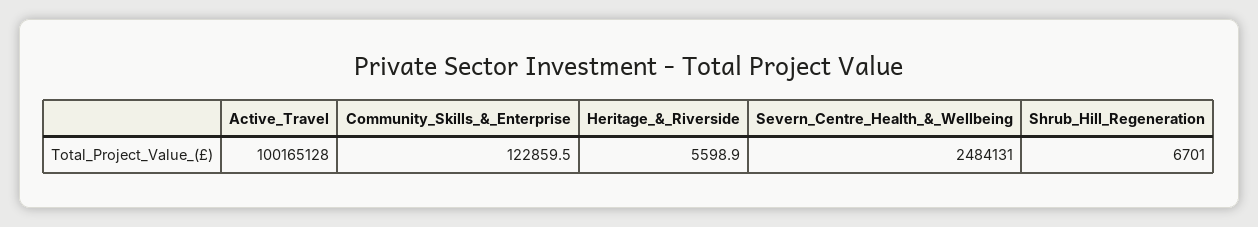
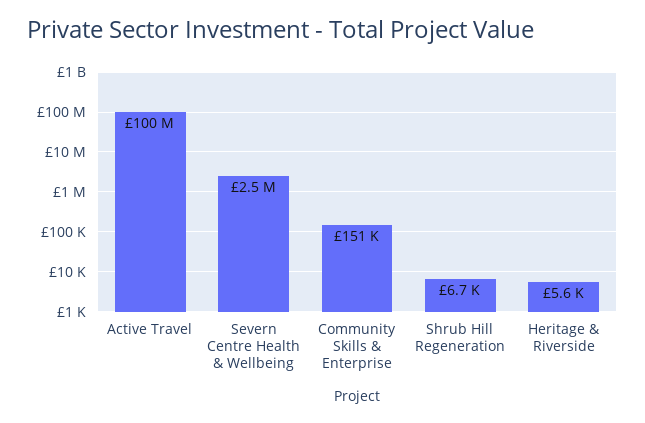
  {
    "Active_Travel": 100165128,
-   "Community_Skills_&_Enterprise": 122859.5,
+   "Community_Skills_&_Enterprise": 151000,
    "Heritage_&_Riverside": 5598.9,
    "Severn_Centre_Health_&_Wellbeing": 2484131,
    "Shrub_Hill_Regeneration": 6701
  }

